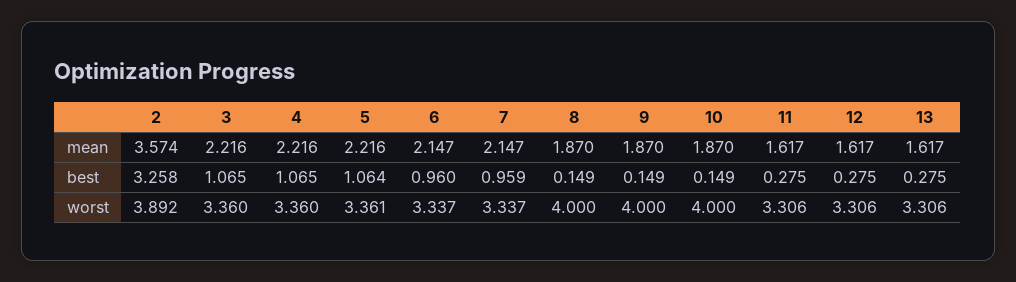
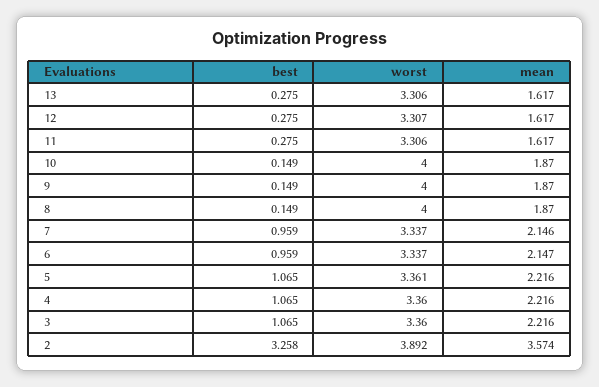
  {
    "2": {
      "mean": 3.574,
      "best": 3.258,
      "worst": 3.892
    },
    "3": {
      "mean": 2.216,
      "best": 1.065,
      "worst": 3.36
    },
    "4": {
      "mean": 2.216,
      "best": 1.065,
      "worst": 3.36
    },
    "5": {
      "mean": 2.216,
-     "best": 1.064,
+     "best": 1.065,
      "worst": 3.361
    },
    "6": {
      "mean": 2.147,
-     "best": 0.96,
+     "best": 0.959,
      "worst": 3.337
    },
    "7": {
-     "mean": 2.147,
+     "mean": 2.146,
      "best": 0.959,
      "worst": 3.337
    },
    "8": {
      "mean": 1.87,
      "best": 0.149,
      "worst": 4
    },
    "9": {
      "mean": 1.87,
      "best": 0.149,
      "worst": 4
    },
    "10": {
      "mean": 1.87,
      "best": 0.149,
      "worst": 4
    },
    "11": {
      "mean": 1.617,
      "best": 0.275,
      "worst": 3.306
    },
    "12": {
      "mean": 1.617,
      "best": 0.275,
-     "worst": 3.306
+     "worst": 3.307
    },
    "13": {
      "mean": 1.617,
      "best": 0.275,
      "worst": 3.306
    }
  }

